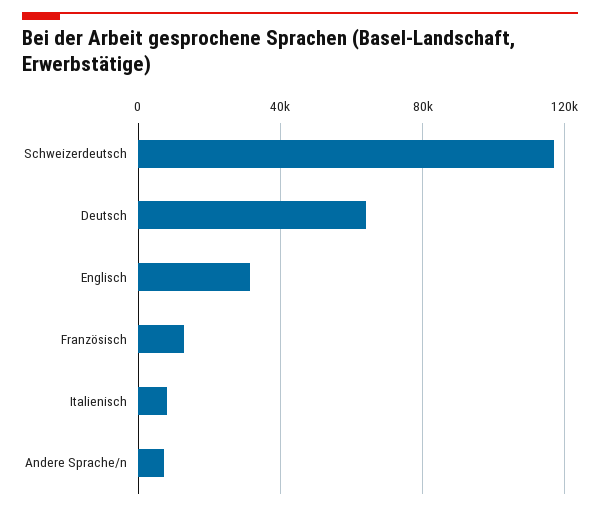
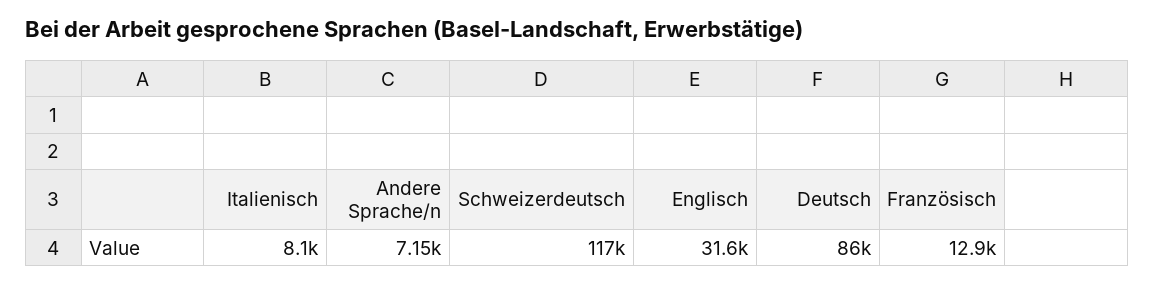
  {
    "Schweizerdeutsch": 117000,
-   "Deutsch": 65000,
+   "Deutsch": 86000,
    "Englisch": 31600,
    "Französisch": 12900,
    "Italienisch": 8100,
    "Andere Sprache/n": 7150
  }

